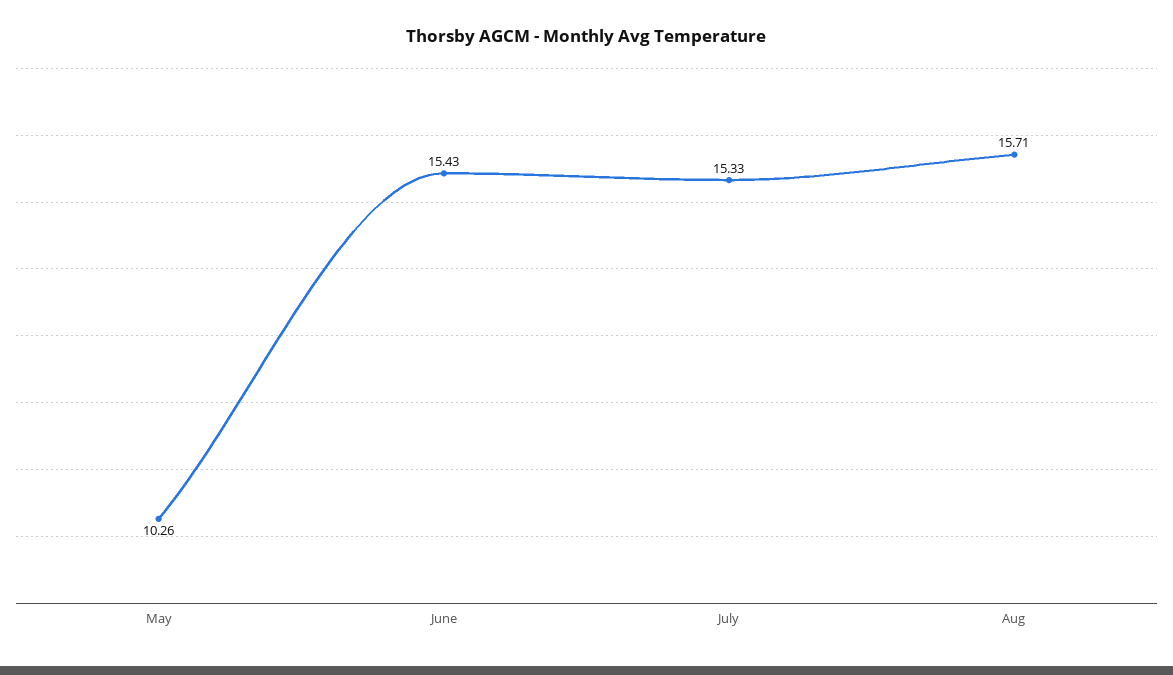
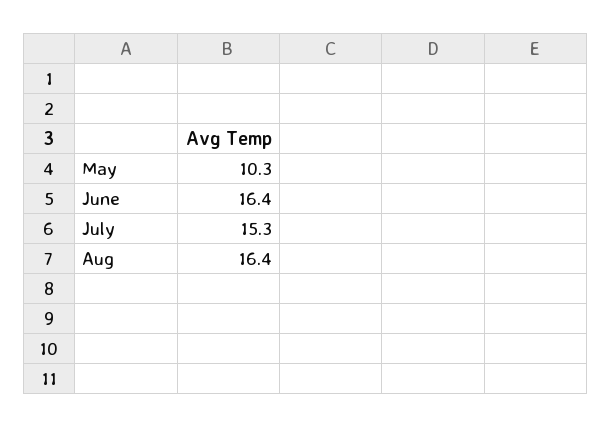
  {
    "May": 10.26,
-   "June": 15.43,
+   "June": 16.4,
    "July": 15.33,
-   "Aug": 15.71
+   "Aug": 16.4
  }

